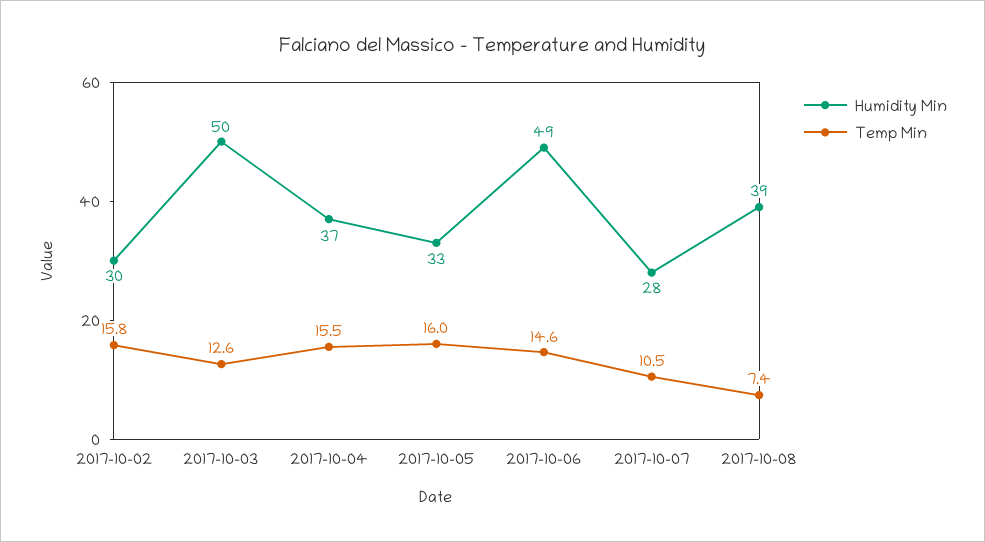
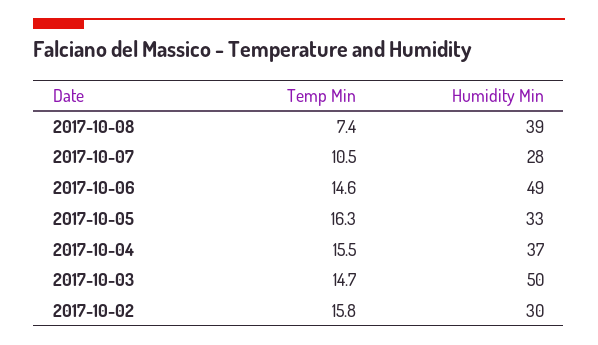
  {
    "Humidity Min": {
      "2017-10-02": 30,
      "2017-10-03": 50,
      "2017-10-04": 37,
      "2017-10-05": 33,
      "2017-10-06": 49,
      "2017-10-07": 28,
      "2017-10-08": 39
    },
    "Temp Min": {
      "2017-10-02": 15.8,
-     "2017-10-03": 12.6,
+     "2017-10-03": 14.7,
      "2017-10-04": 15.5,
-     "2017-10-05": 16,
+     "2017-10-05": 16.3,
      "2017-10-06": 14.6,
      "2017-10-07": 10.5,
      "2017-10-08": 7.4
    }
  }

